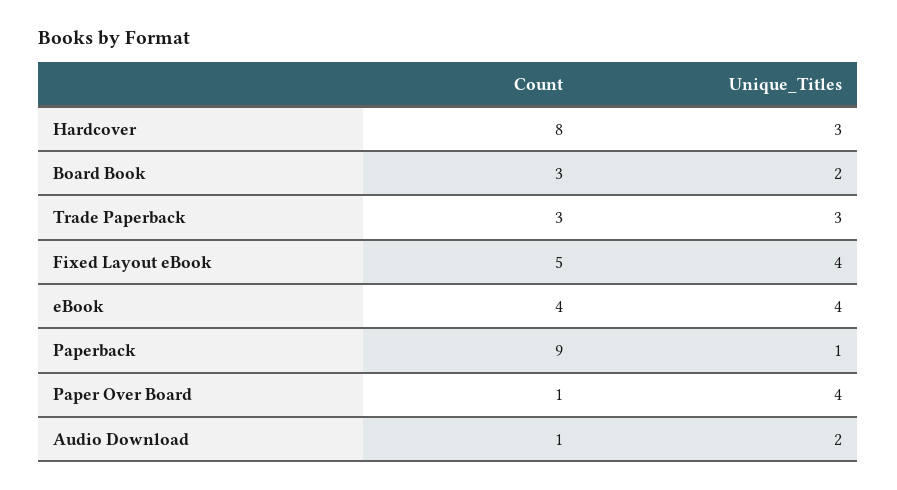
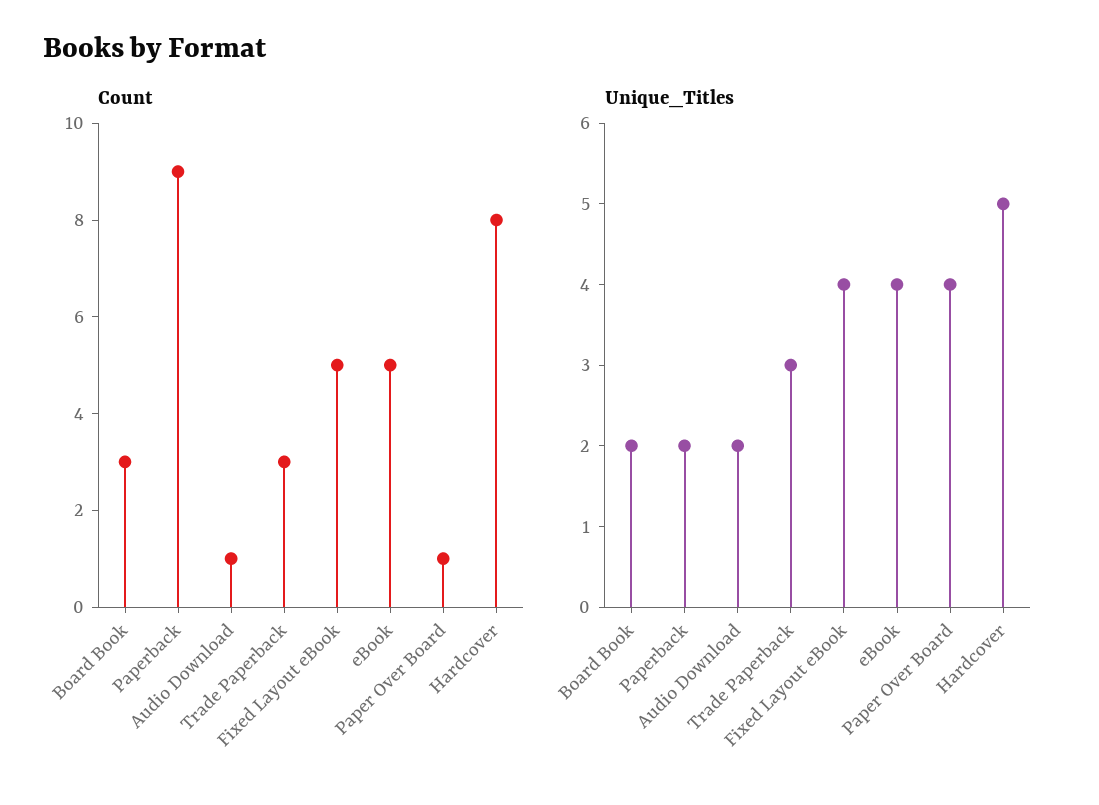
  {
    "Count": {
      "Hardcover": 8,
      "Board Book": 3,
      "Trade Paperback": 3,
      "Fixed Layout eBook": 5,
-     "eBook": 4,
+     "eBook": 5,
      "Paperback": 9,
      "Paper Over Board": 1,
      "Audio Download": 1
    },
    "Unique_Titles": {
-     "Hardcover": 3,
+     "Hardcover": 5,
      "Board Book": 2,
      "Trade Paperback": 3,
      "Fixed Layout eBook": 4,
      "eBook": 4,
-     "Paperback": 1,
+     "Paperback": 2,
      "Paper Over Board": 4,
      "Audio Download": 2
    }
  }

